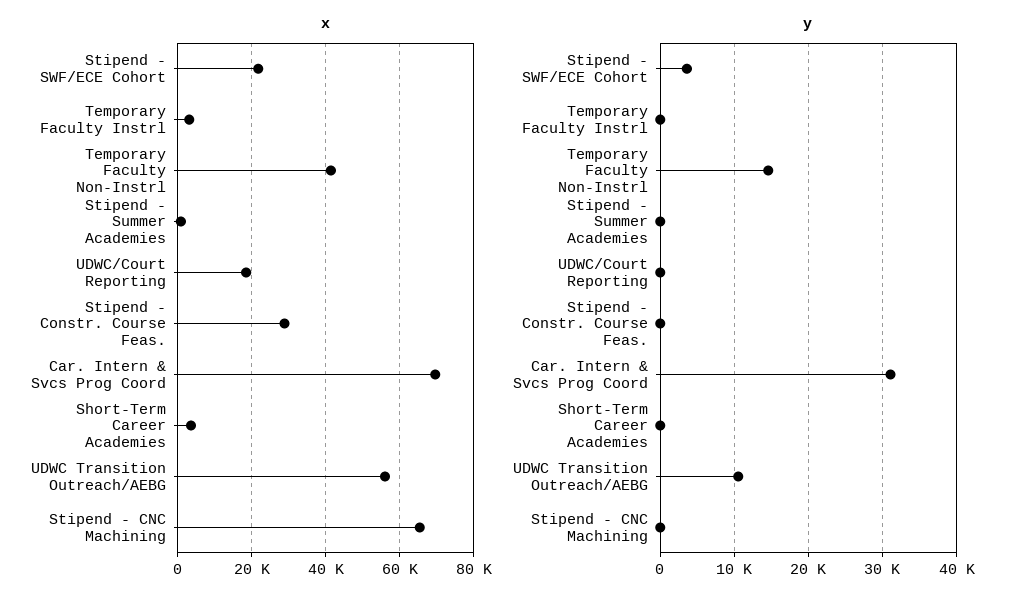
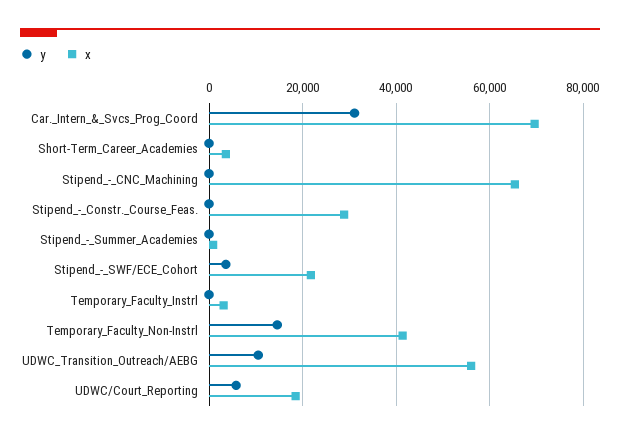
  {
    "x": {
      "Stipend - SWF/ECE Cohort": 22000,
      "Temporary Faculty Instrl": 4000,
      "Temporary Faculty Non-Instrl": 42000,
      "Stipend - Summer Academies": 0,
      "UDWC/Court Reporting": 18000,
      "Stipend - Constr. Course Feas.": 28000,
      "Car. Intern & Svcs Prog Coord": 70000,
      "Short-Term Career Academies": 4000,
      "UDWC Transition Outreach/AEBG": 56000,
      "Stipend - CNC Machining": 66000
    },
    "y": {
      "Stipend - SWF/ECE Cohort": 4000,
      "Temporary Faculty Instrl": 0,
      "Temporary Faculty Non-Instrl": 15000,
      "Stipend - Summer Academies": 0,
-     "UDWC/Court Reporting": 0,
+     "UDWC/Court Reporting": 6000,
      "Stipend - Constr. Course Feas.": 0,
      "Car. Intern & Svcs Prog Coord": 31000,
      "Short-Term Career Academies": 0,
      "UDWC Transition Outreach/AEBG": 11000,
      "Stipend - CNC Machining": 0
    }
  }

